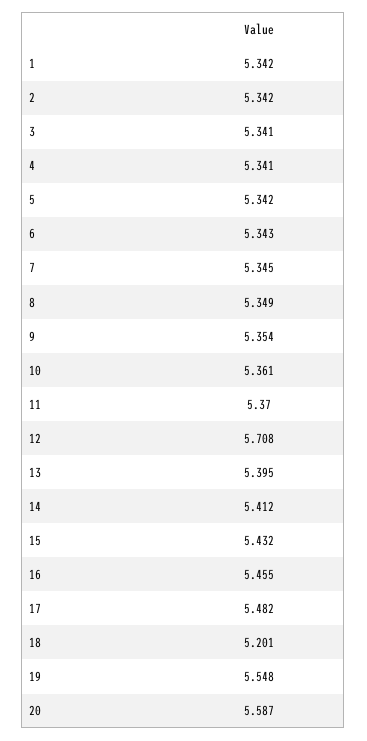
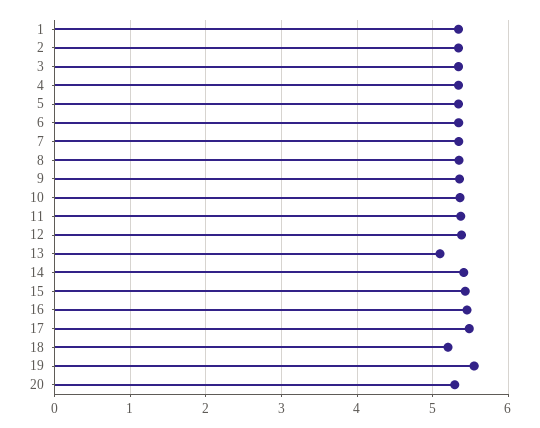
  {
    "1": 5.342,
    "2": 5.342,
    "3": 5.341,
    "4": 5.341,
    "5": 5.342,
    "6": 5.343,
    "7": 5.345,
    "8": 5.349,
    "9": 5.354,
    "10": 5.361,
    "11": 5.37,
-   "12": 5.708,
+   "12": 5.4,
-   "13": 5.395,
+   "13": 5.1,
    "14": 5.412,
    "15": 5.432,
    "16": 5.455,
    "17": 5.482,
    "18": 5.201,
    "19": 5.548,
-   "20": 5.587
+   "20": 5.3
  }

